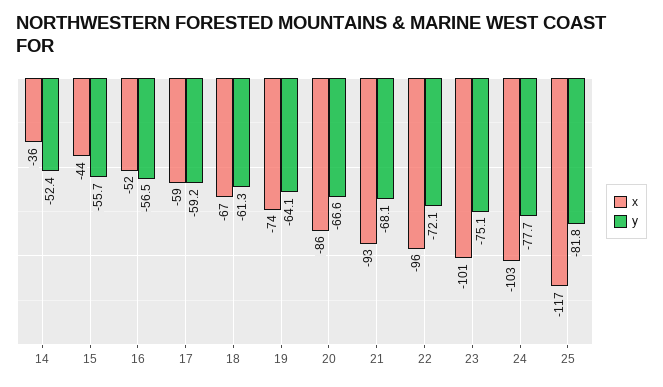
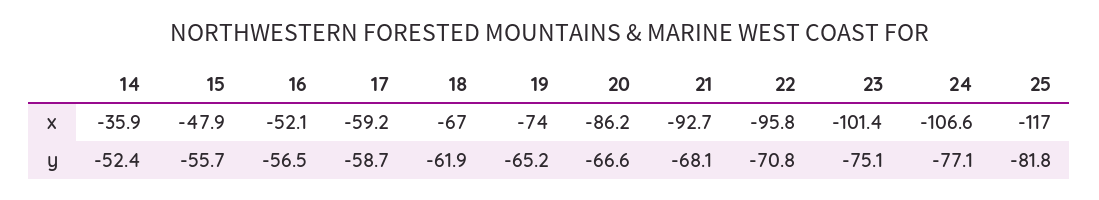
  {
    "x": {
      "14": -35.9,
-     "15": -44,
+     "15": -47.9,
      "16": -52.1,
      "17": -59.2,
      "18": -67,
      "19": -74,
      "20": -86.2,
      "21": -92.7,
      "22": -95.8,
      "23": -101.4,
-     "24": -103,
+     "24": -106.6,
      "25": -117
    },
    "y": {
      "14": -52.4,
      "15": -55.7,
      "16": -56.5,
-     "17": -59.2,
+     "17": -58.7,
-     "18": -61.3,
+     "18": -61.9,
-     "19": -64.1,
+     "19": -65.2,
      "20": -66.6,
      "21": -68.1,
-     "22": -72.1,
+     "22": -70.8,
      "23": -75.1,
-     "24": -77.7,
+     "24": -77.1,
      "25": -81.8
    }
  }

